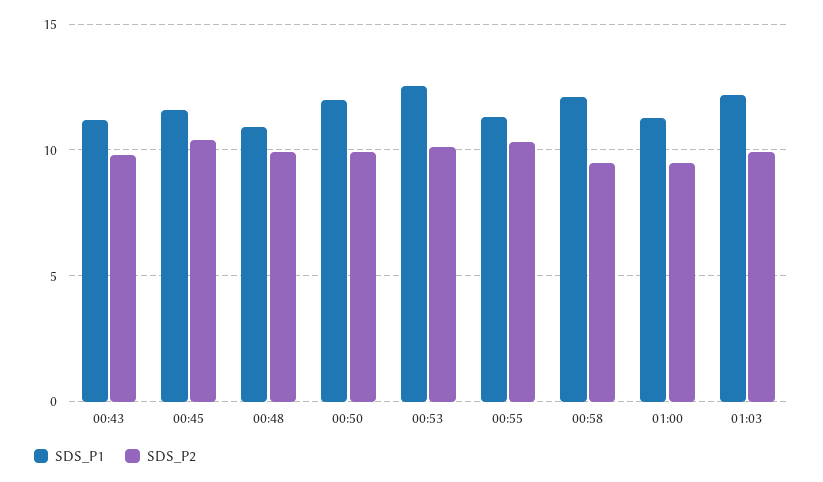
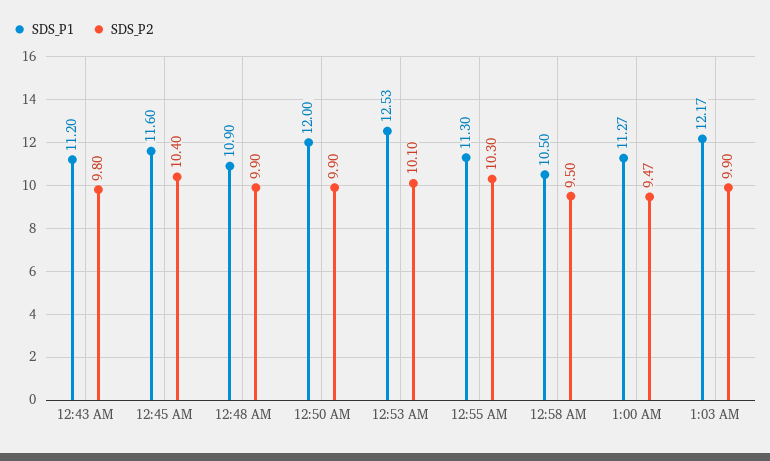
  {
    "SDS_P1": {
      "00:43": 11.2,
      "00:45": 11.6,
      "00:48": 10.9,
      "00:50": 12,
      "00:53": 12.53,
      "00:55": 11.3,
-     "00:58": 12,
+     "00:58": 10.5,
      "01:00": 11.27,
      "01:03": 12.17
    },
    "SDS_P2": {
      "00:43": 9.8,
      "00:45": 10.4,
      "00:48": 9.9,
      "00:50": 9.9,
      "00:53": 10.1,
      "00:55": 10.3,
      "00:58": 9.5,
      "01:00": 9.47,
      "01:03": 9.9
    }
  }

